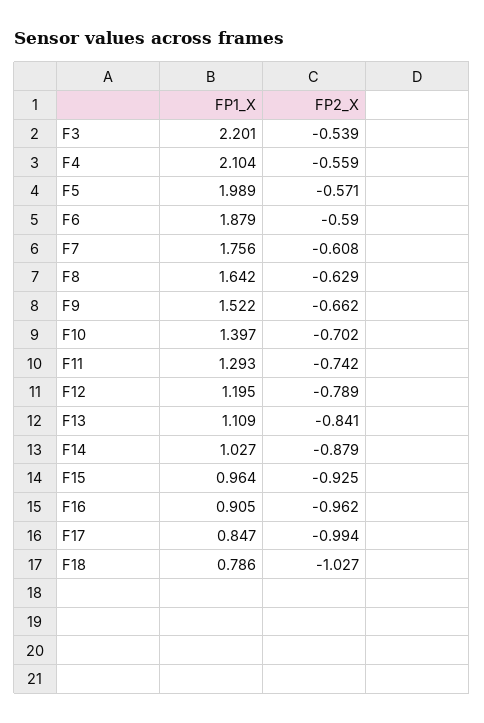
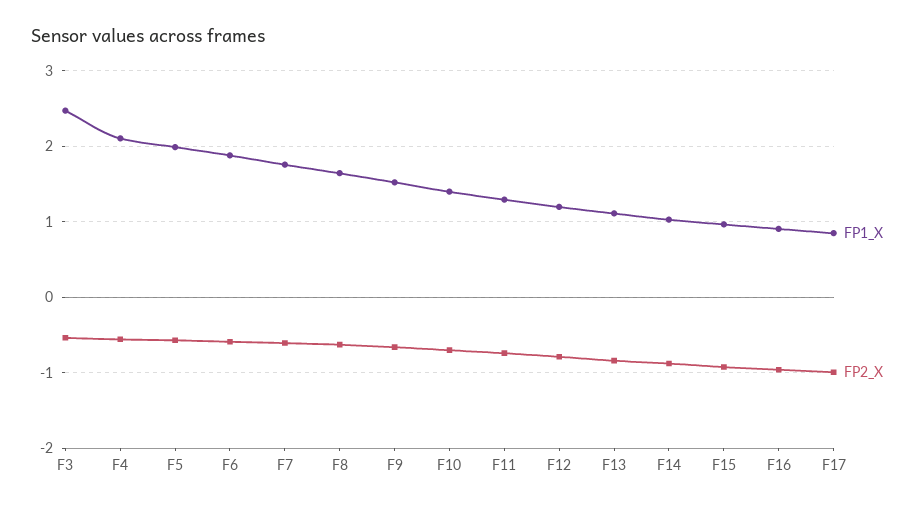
  {
    "FP1_X": {
-     "F3": 2.201,
+     "F3": 2.5,
      "F4": 2.104,
      "F5": 1.989,
      "F6": 1.879,
      "F7": 1.756,
      "F8": 1.642,
      "F9": 1.522,
      "F10": 1.397,
      "F11": 1.293,
      "F12": 1.195,
      "F13": 1.109,
      "F14": 1.027,
      "F15": 0.964,
      "F16": 0.905,
-     "F17": 0.847,
+     "F17": 0.847
-     "F18": 0.786
    },
    "FP2_X": {
      "F3": -0.539,
      "F4": -0.559,
      "F5": -0.571,
      "F6": -0.59,
      "F7": -0.608,
      "F8": -0.629,
      "F9": -0.662,
      "F10": -0.702,
      "F11": -0.742,
      "F12": -0.789,
      "F13": -0.841,
      "F14": -0.879,
      "F15": -0.925,
      "F16": -0.962,
-     "F17": -0.994,
+     "F17": -0.994
-     "F18": -1.027
    }
  }

